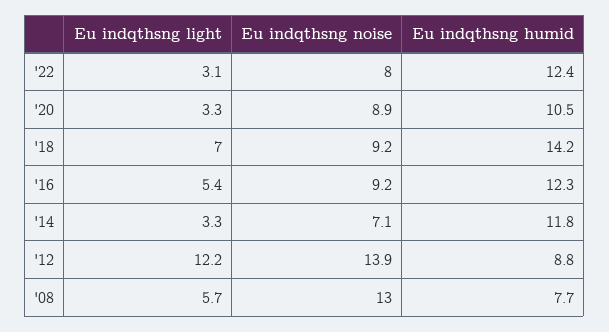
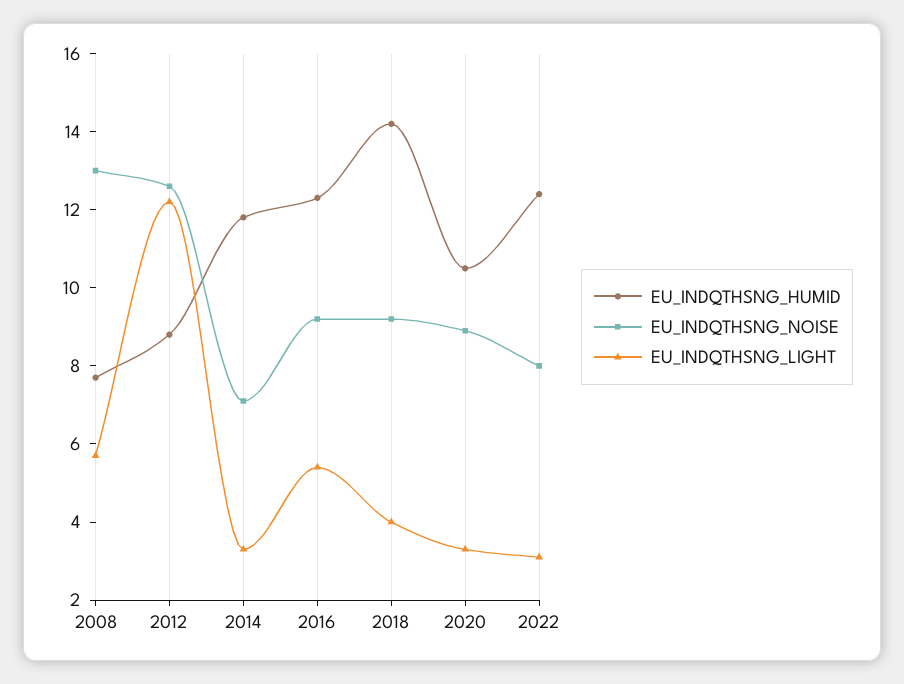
  {
    "Eu indqthsng light": {
      "'22": 3.1,
      "'20": 3.3,
-     "'18": 7,
+     "'18": 4,
      "'16": 5.4,
      "'14": 3.3,
      "'12": 12.2,
      "'08": 5.7
    },
    "Eu indqthsng noise": {
      "'22": 8,
      "'20": 8.9,
      "'18": 9.2,
      "'16": 9.2,
      "'14": 7.1,
-     "'12": 13.9,
+     "'12": 12.5,
      "'08": 13
    },
    "Eu indqthsng humid": {
      "'22": 12.4,
      "'20": 10.5,
      "'18": 14.2,
      "'16": 12.3,
      "'14": 11.8,
      "'12": 8.8,
      "'08": 7.7
    }
  }

